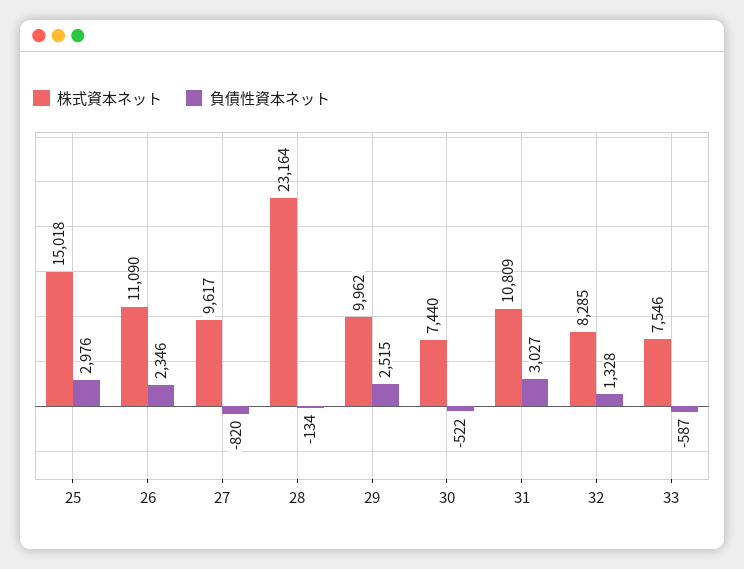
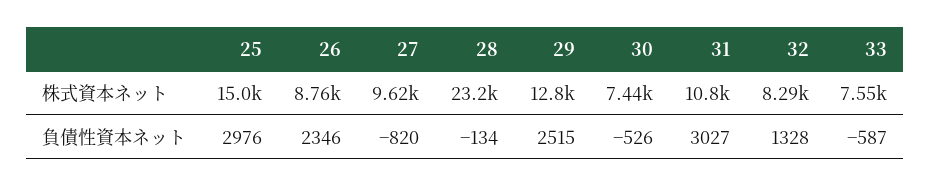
  {
    "株式資本ネット": {
      "25": 15018,
-     "26": 11090,
+     "26": 8760,
      "27": 9617,
      "28": 23164,
-     "29": 9962,
+     "29": 12800,
      "30": 7440,
      "31": 10809,
      "32": 8285,
      "33": 7546
    },
    "負債性資本ネット": {
      "25": 2976,
      "26": 2346,
      "27": -820,
      "28": -134,
      "29": 2515,
-     "30": -522,
+     "30": -526,
      "31": 3027,
      "32": 1328,
      "33": -587
    }
  }

